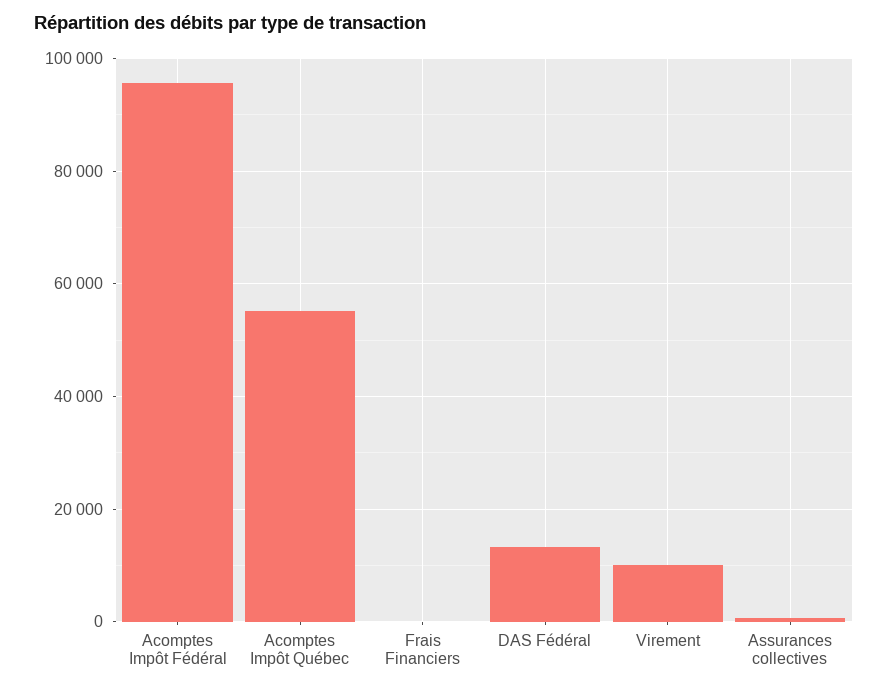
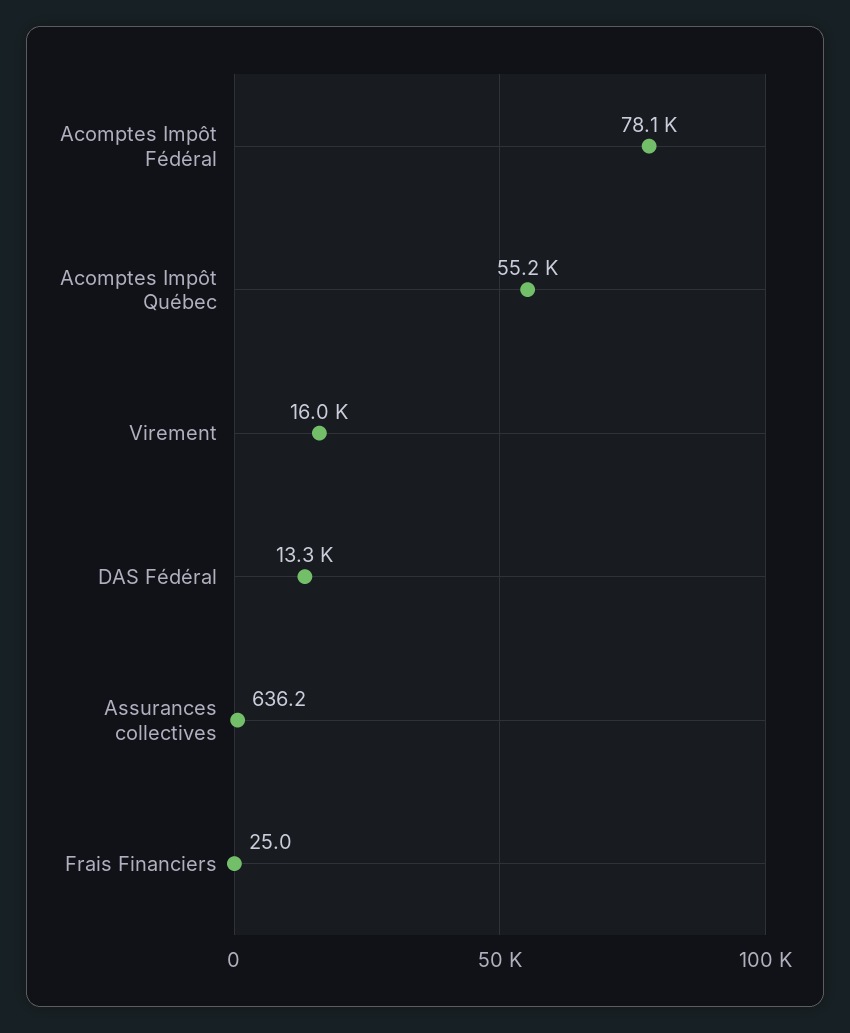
  {
-   "Acomptes Impôt Fédéral": 96000,
+   "Acomptes Impôt Fédéral": 78100,
    "Acomptes Impôt Québec": 55200,
    "Frais Financiers": 25,
    "DAS Fédéral": 13300,
-   "Virement": 10000,
+   "Virement": 16000,
    "Assurances collectives": 636.2
  }

